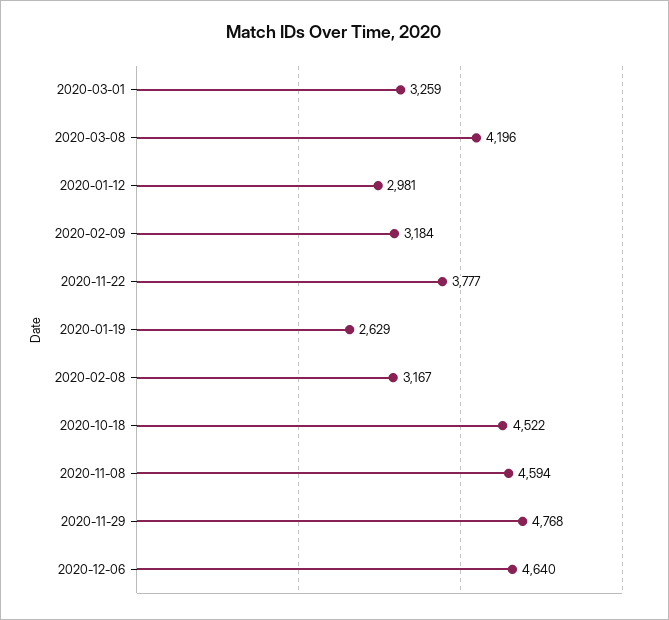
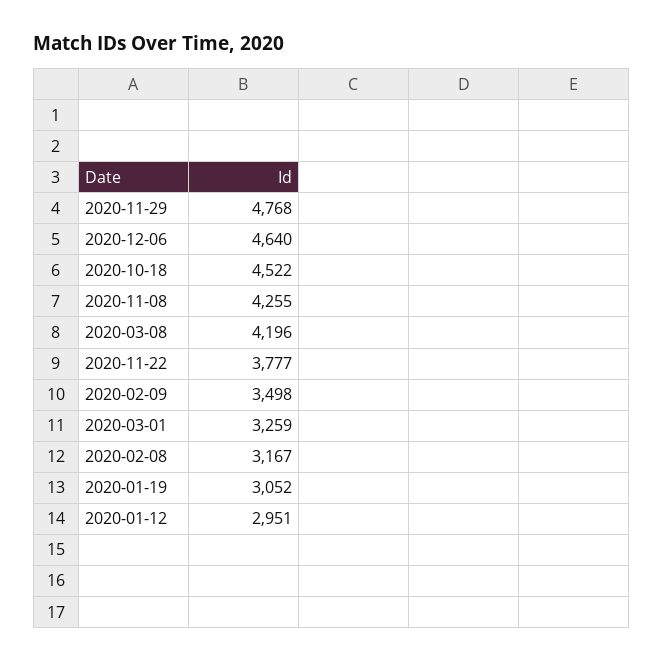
  {
    "2020-03-01": 3259,
    "2020-03-08": 4196,
-   "2020-01-12": 2981,
+   "2020-01-12": 2951,
-   "2020-02-09": 3184,
+   "2020-02-09": 3498,
    "2020-11-22": 3777,
-   "2020-01-19": 2629,
+   "2020-01-19": 3052,
    "2020-02-08": 3167,
    "2020-10-18": 4522,
-   "2020-11-08": 4594,
+   "2020-11-08": 4255,
    "2020-11-29": 4768,
    "2020-12-06": 4640
  }

